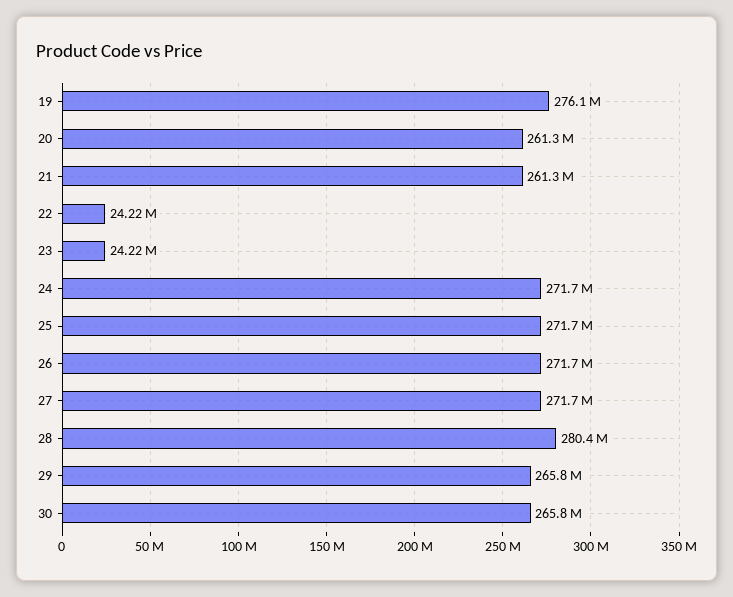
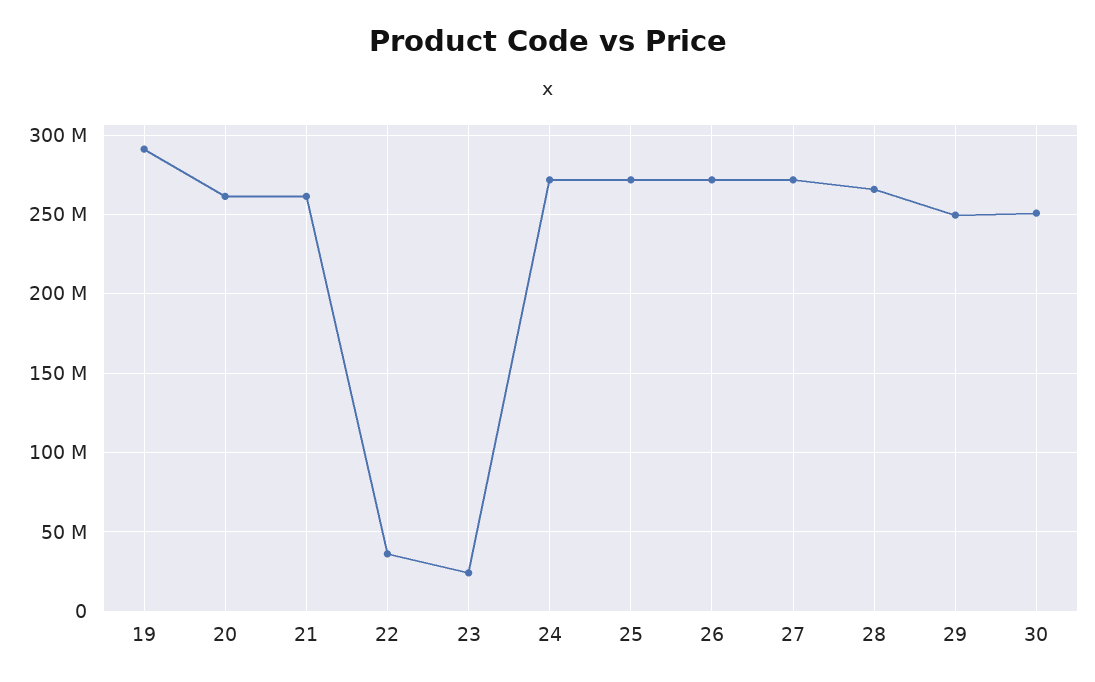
  {
-   "19": 276100000,
+   "19": 290000000,
    "20": 261300000,
    "21": 261300000,
-   "22": 24220000,
+   "22": 35000000,
    "23": 24220000,
    "24": 271700000,
    "25": 271700000,
    "26": 271700000,
    "27": 271700000,
-   "28": 280400000,
+   "28": 265000000,
-   "29": 265800000,
+   "29": 250000000,
-   "30": 265800000
+   "30": 250000000
  }

